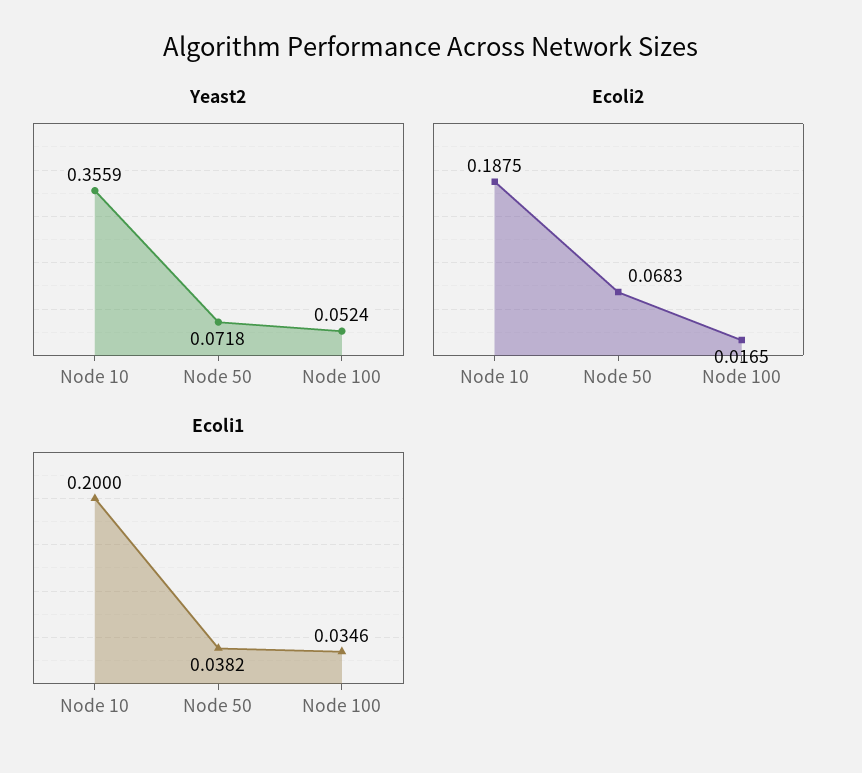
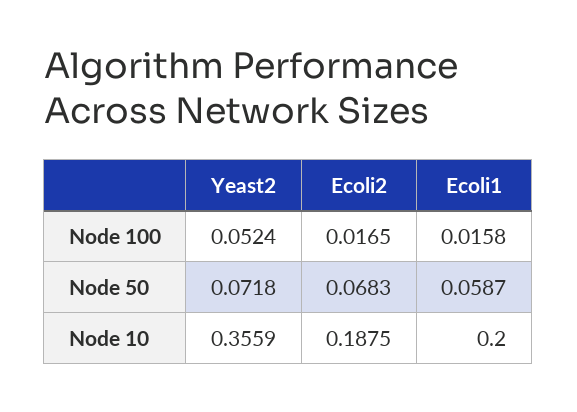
  {
    "Yeast2": {
      "Node 10": 0.3559,
      "Node 50": 0.0718,
      "Node 100": 0.0524
    },
    "Ecoli2": {
      "Node 10": 0.1875,
      "Node 50": 0.0683,
      "Node 100": 0.0165
    },
    "Ecoli1": {
      "Node 10": 0.2,
-     "Node 50": 0.0382,
+     "Node 50": 0.0587,
-     "Node 100": 0.0346
+     "Node 100": 0.0158
    }
  }

